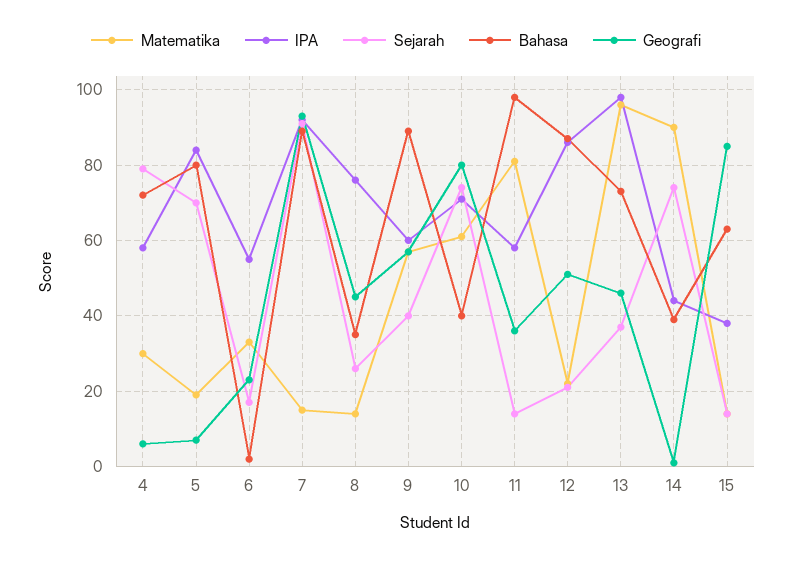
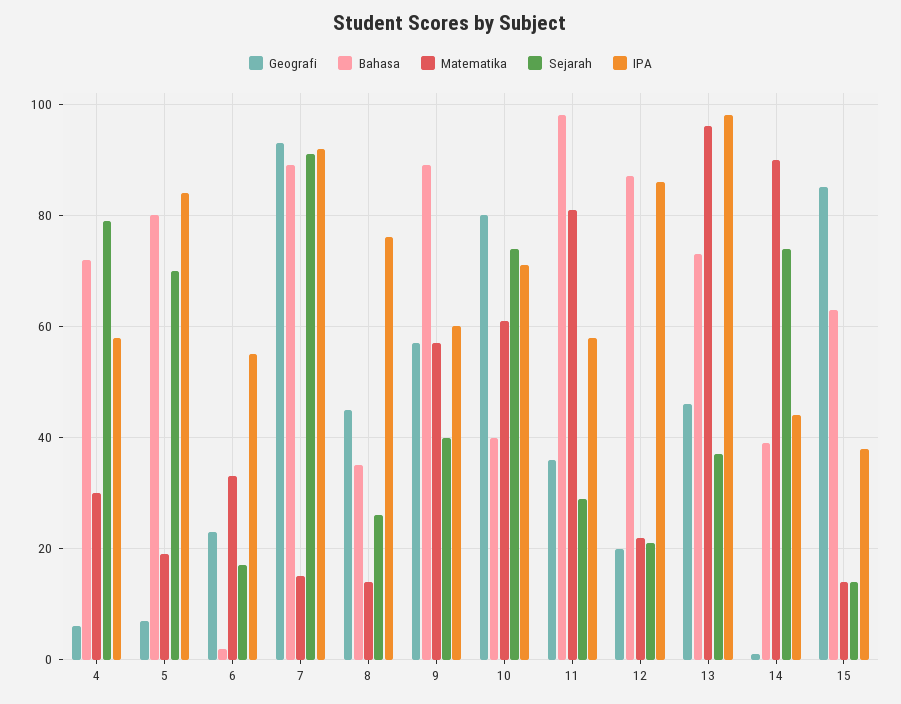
  {
    "Matematika": {
      "4": 30,
      "5": 20,
      "6": 35,
      "7": 15,
      "8": 15,
      "9": 55,
      "10": 60,
      "11": 80,
      "12": 20,
      "13": 95,
      "14": 90,
      "15": 15
    },
    "IPA": {
      "4": 60,
      "5": 85,
      "6": 55,
      "7": 90,
      "8": 75,
      "9": 60,
      "10": 70,
      "11": 60,
      "12": 85,
      "13": 100,
      "14": 45,
      "15": 40
    },
    "Sejarah": {
      "4": 80,
      "5": 70,
      "6": 15,
      "7": 90,
      "8": 25,
      "9": 40,
      "10": 75,
-     "11": 15,
+     "11": 30,
      "12": 20,
      "13": 35,
      "14": 75,
      "15": 15
    },
    "Bahasa": {
      "4": 70,
      "5": 80,
      "6": 0,
      "7": 90,
      "8": 35,
      "9": 90,
      "10": 40,
      "11": 100,
      "12": 85,
      "13": 75,
      "14": 40,
      "15": 65
    },
    "Geografi": {
      "4": 5,
      "5": 5,
      "6": 25,
      "7": 95,
      "8": 45,
      "9": 55,
      "10": 80,
      "11": 35,
-     "12": 50,
+     "12": 20,
      "13": 45,
      "14": 0,
      "15": 85
    }
  }

